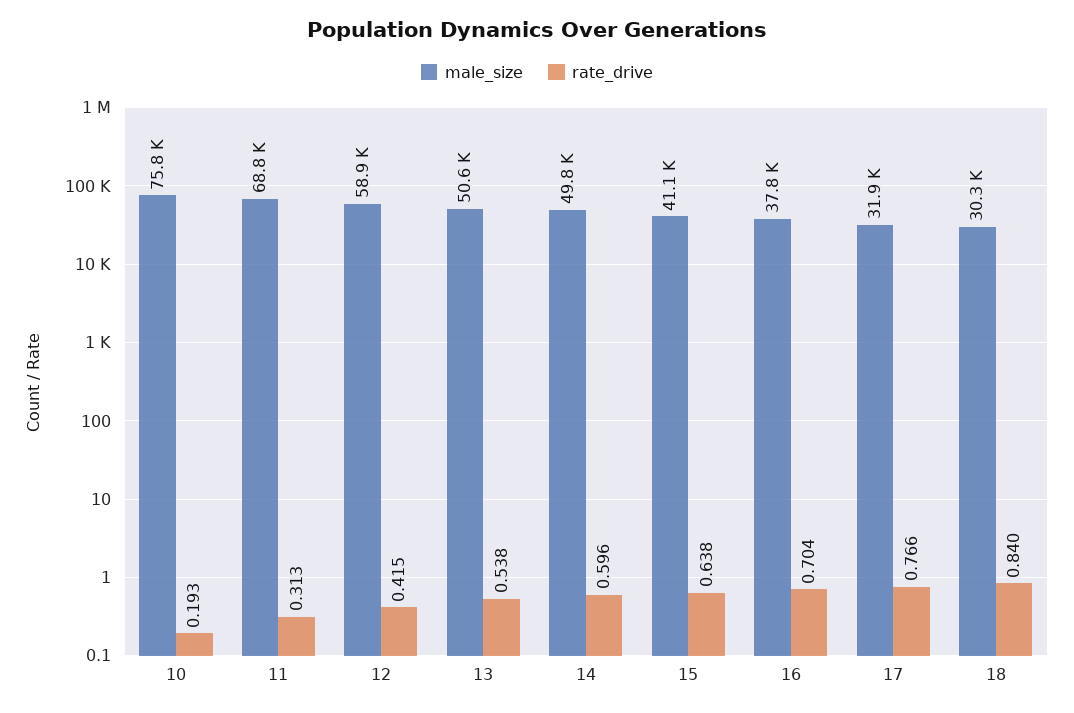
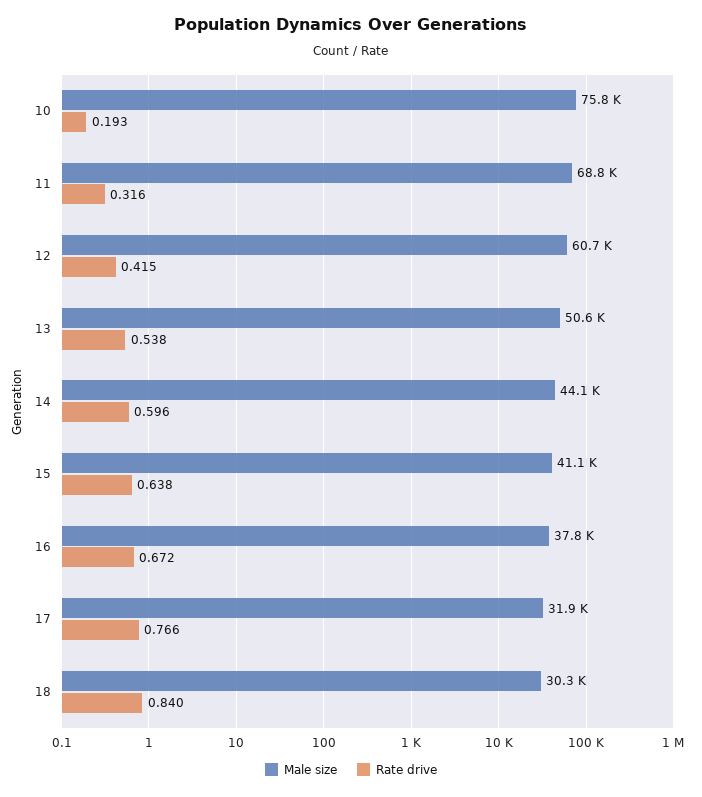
  {
    "male_size": {
      "10": 75800,
      "11": 68800,
-     "12": 58900,
+     "12": 60700,
      "13": 50600,
-     "14": 49800,
+     "14": 44100,
      "15": 41100,
      "16": 37800,
      "17": 31900,
      "18": 30300
    },
    "rate_drive": {
      "10": 0.193,
-     "11": 0.313,
+     "11": 0.316,
      "12": 0.415,
      "13": 0.538,
      "14": 0.596,
      "15": 0.638,
-     "16": 0.704,
+     "16": 0.672,
      "17": 0.766,
      "18": 0.84
    }
  }

